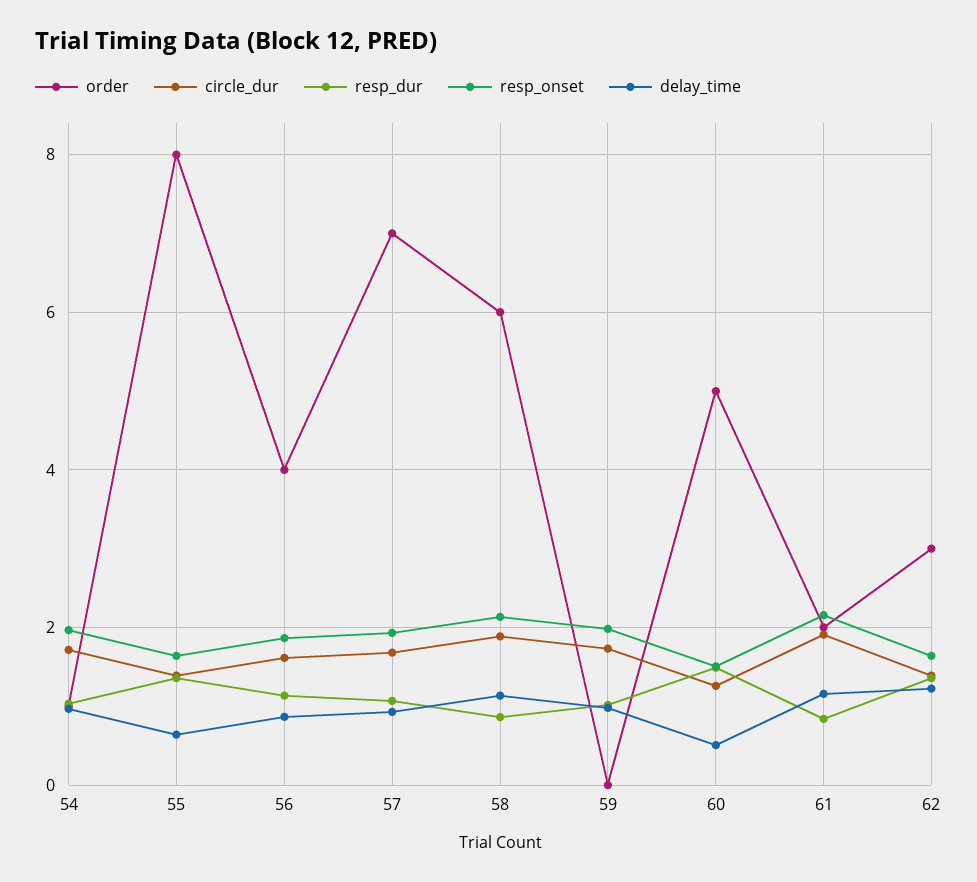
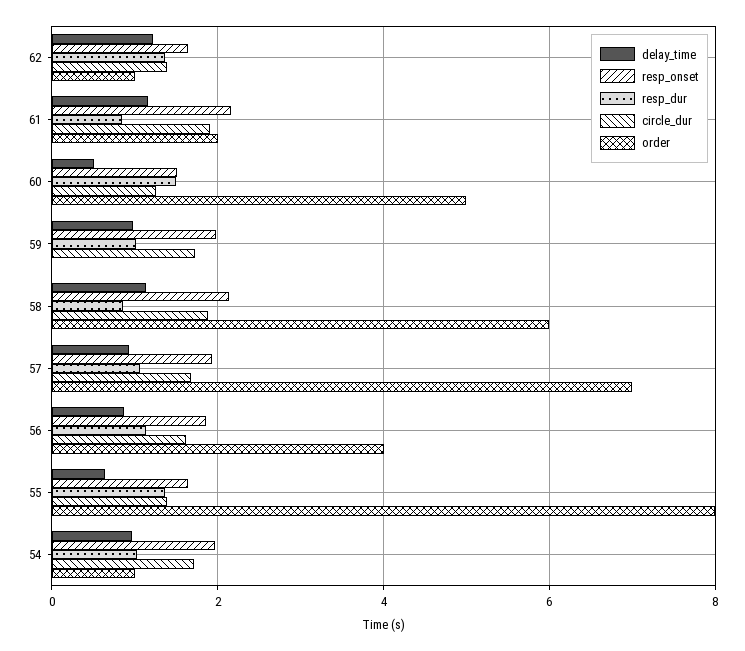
  {
    "order": {
      "54": 1,
      "55": 8,
      "56": 4,
      "57": 7,
      "58": 6,
      "59": 0,
      "60": 5,
      "61": 2,
-     "62": 3
+     "62": 1
    },
    "circle_dur": {
      "54": 1.8,
      "55": 1.4,
      "56": 1.6,
      "57": 1.6,
      "58": 1.8,
      "59": 1.8,
      "60": 1.2,
      "61": 2,
      "62": 1.4
    },
    "resp_dur": {
      "54": 1,
      "55": 1.4,
      "56": 1.2,
      "57": 1,
      "58": 0.8,
      "59": 1,
      "60": 1.4,
      "61": 0.8,
      "62": 1.4
    },
    "resp_onset": {
      "54": 2,
      "55": 1.6,
      "56": 1.8,
      "57": 2,
      "58": 2.2,
      "59": 2,
      "60": 1.6,
      "61": 2.2,
      "62": 1.6
    },
    "delay_time": {
      "54": 1,
      "55": 0.6,
      "56": 0.8,
      "57": 1,
      "58": 1.2,
      "59": 1,
      "60": 0.6,
      "61": 1.2,
      "62": 1.2
    }
  }

